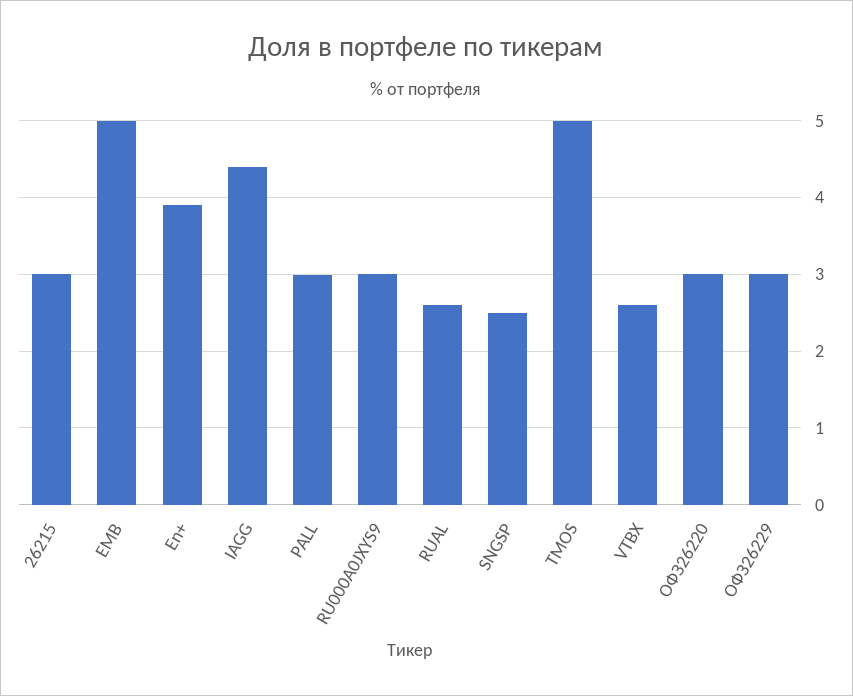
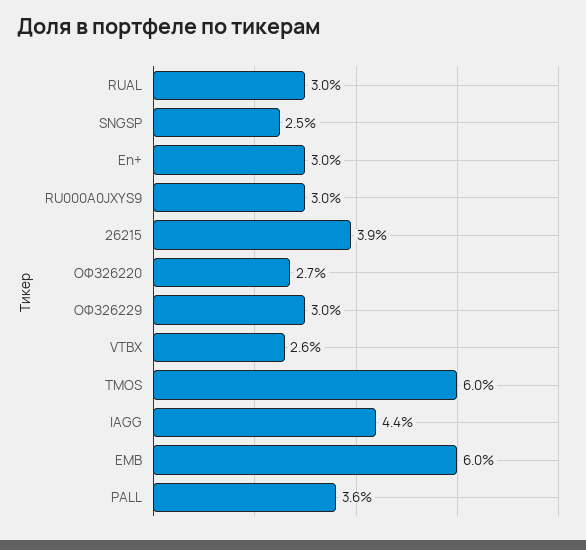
  {
-   "26215": 3,
+   "26215": 3.9,
-   "EMB": 5,
+   "EMB": 6,
-   "En+": 3.9,
+   "En+": 3,
    "IAGG": 4.4,
-   "PALL": 3,
+   "PALL": 3.6,
    "RU000A0JXYS9": 3,
-   "RUAL": 2.6,
+   "RUAL": 3,
    "SNGSP": 2.5,
-   "TMOS": 5,
+   "TMOS": 6,
    "VTBX": 2.6,
-   "ОФЗ26220": 3,
+   "ОФЗ26220": 2.7,
    "ОФЗ26229": 3
  }

